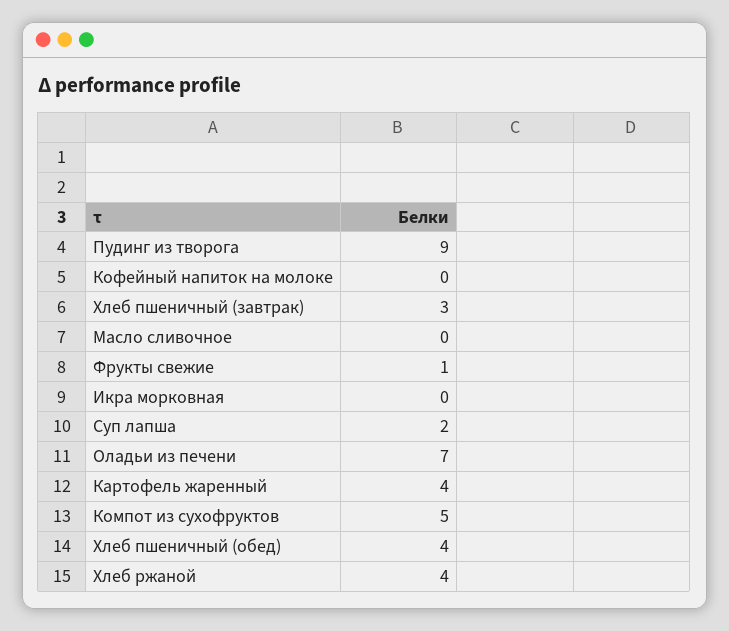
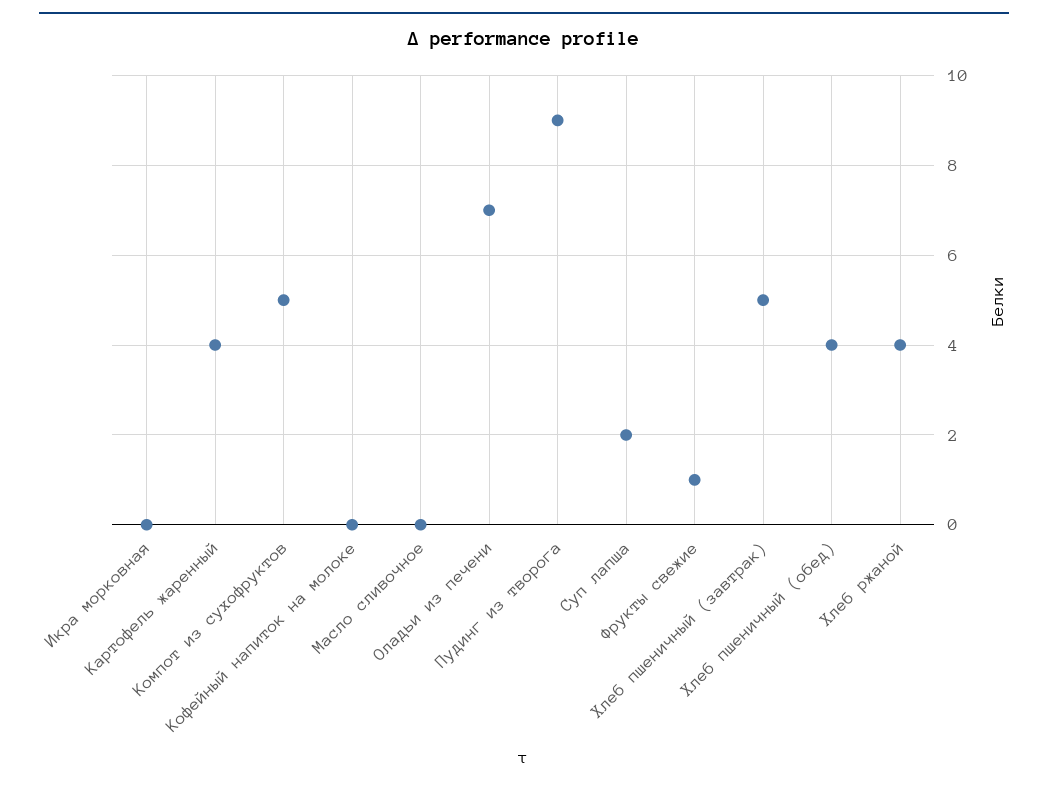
  {
    "Пудинг из творога": 9,
    "Кофейный напиток на молоке": 0,
-   "Хлеб пшеничный (завтрак)": 3,
+   "Хлеб пшеничный (завтрак)": 5,
    "Масло сливочное": 0,
    "Фрукты свежие": 1,
    "Икра морковная": 0,
    "Суп лапша": 2,
    "Оладьи из печени": 7,
    "Картофель жаренный": 4,
    "Компот из сухофруктов": 5,
    "Хлеб пшеничный (обед)": 4,
    "Хлеб ржаной": 4
  }

